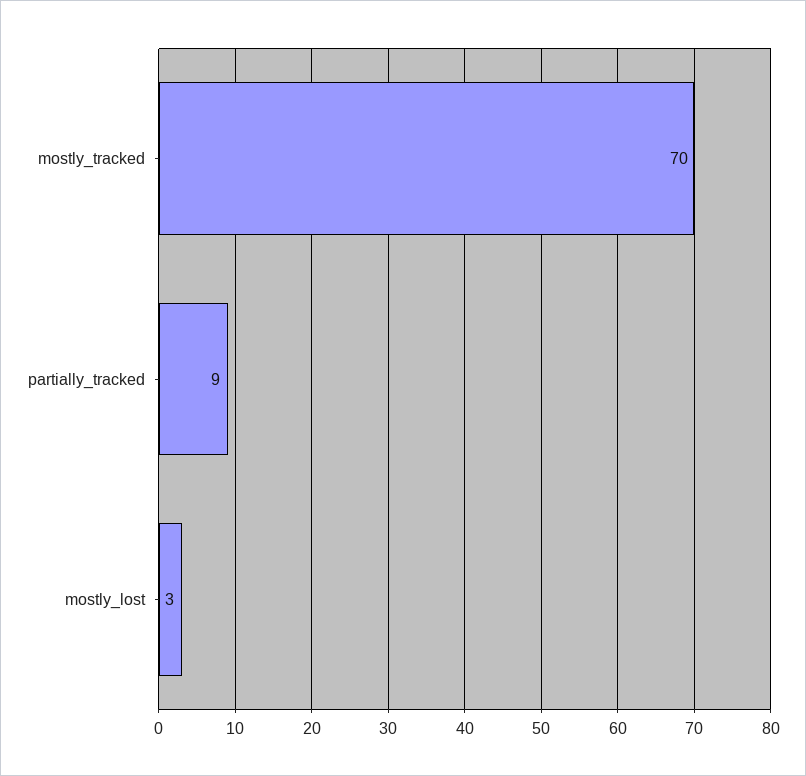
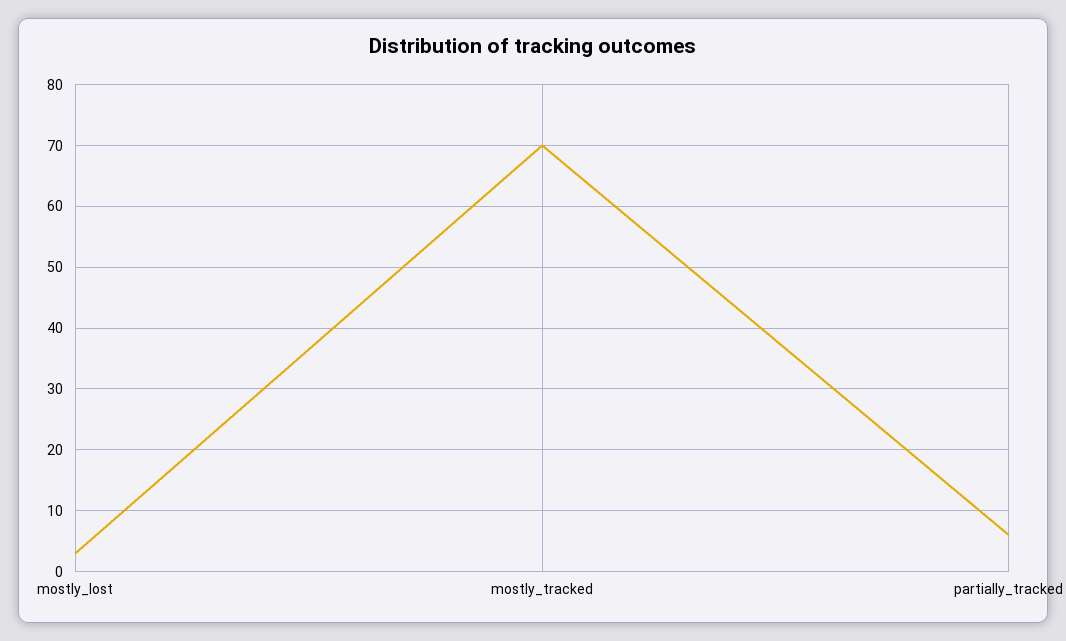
  {
    "mostly_tracked": 70,
-   "partially_tracked": 9,
+   "partially_tracked": 6,
    "mostly_lost": 3
  }

